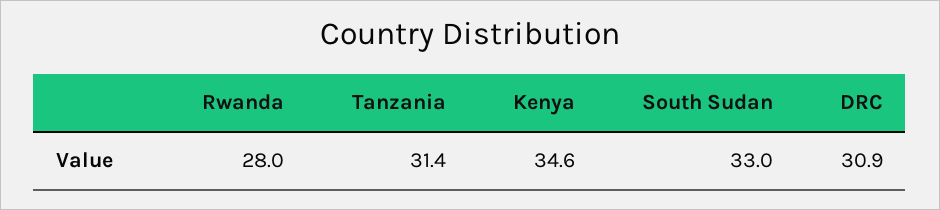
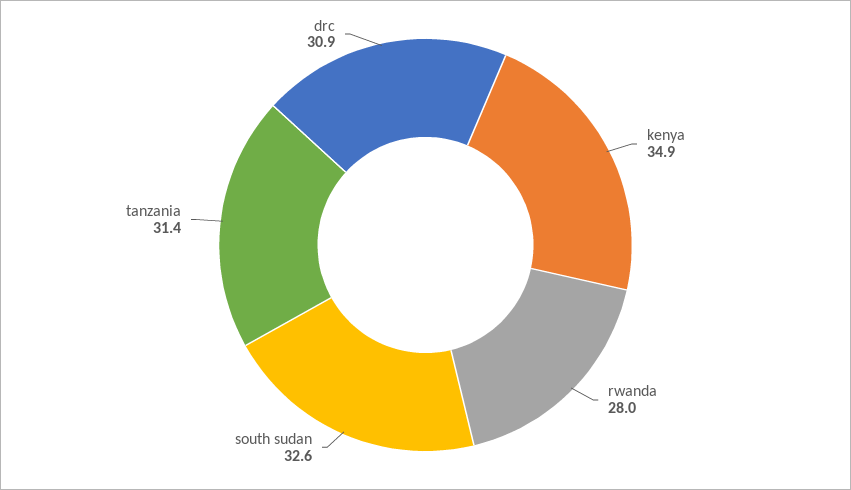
  {
    "Rwanda": 28,
    "Tanzania": 31.4,
-   "Kenya": 34.6,
+   "Kenya": 34.9,
-   "South Sudan": 33,
+   "South Sudan": 32.6,
    "DRC": 30.9
  }

